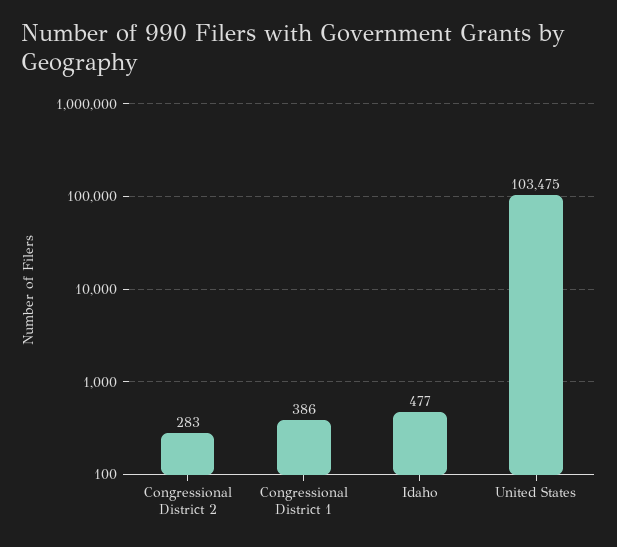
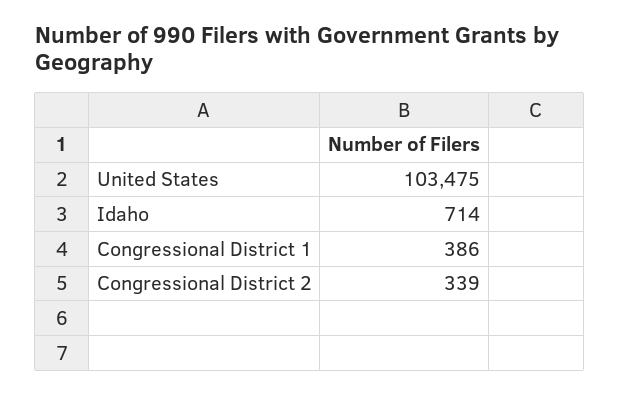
  {
-   "Congressional District 2": 283,
+   "Congressional District 2": 339,
    "Congressional District 1": 386,
-   "Idaho": 477,
+   "Idaho": 714,
    "United States": 103475
  }

